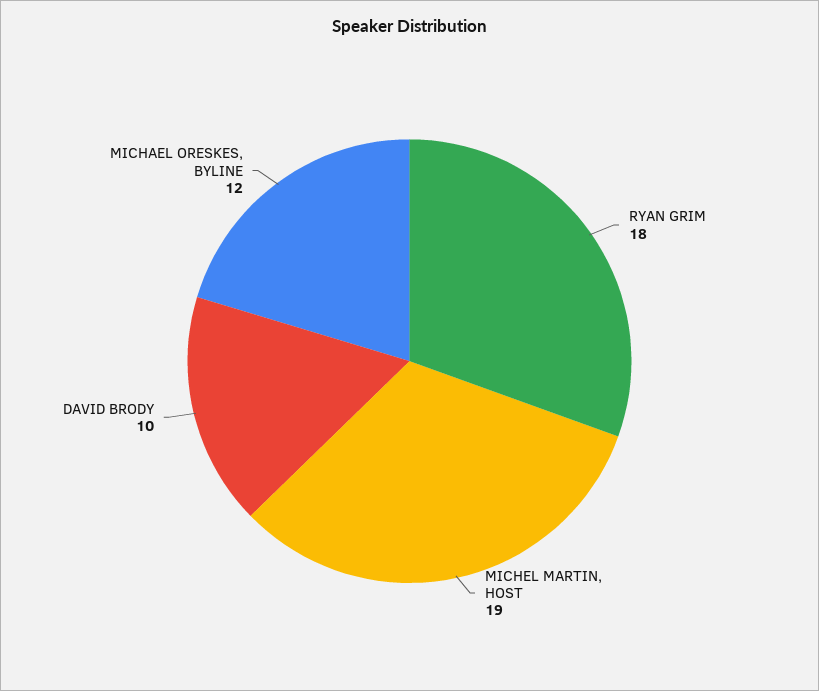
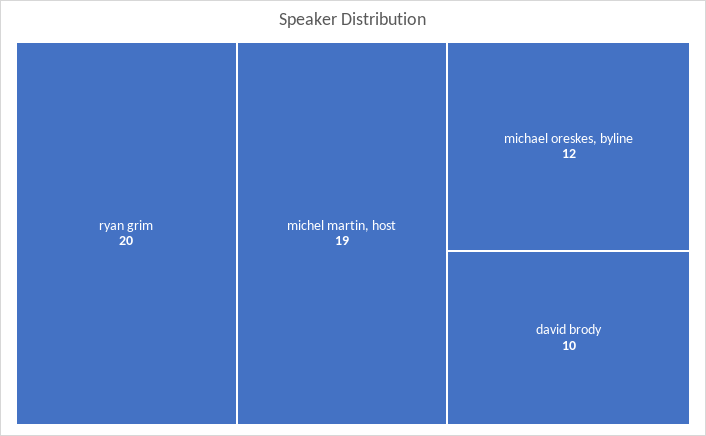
  {
-   "RYAN GRIM": 18,
+   "RYAN GRIM": 20,
    "MICHEL MARTIN, HOST": 19,
    "DAVID BRODY": 10,
    "MICHAEL ORESKES, BYLINE": 12
  }

